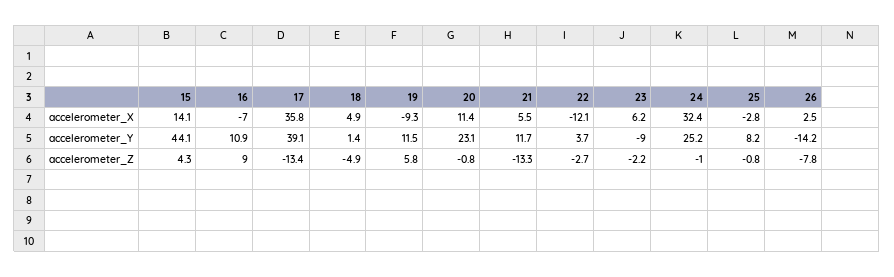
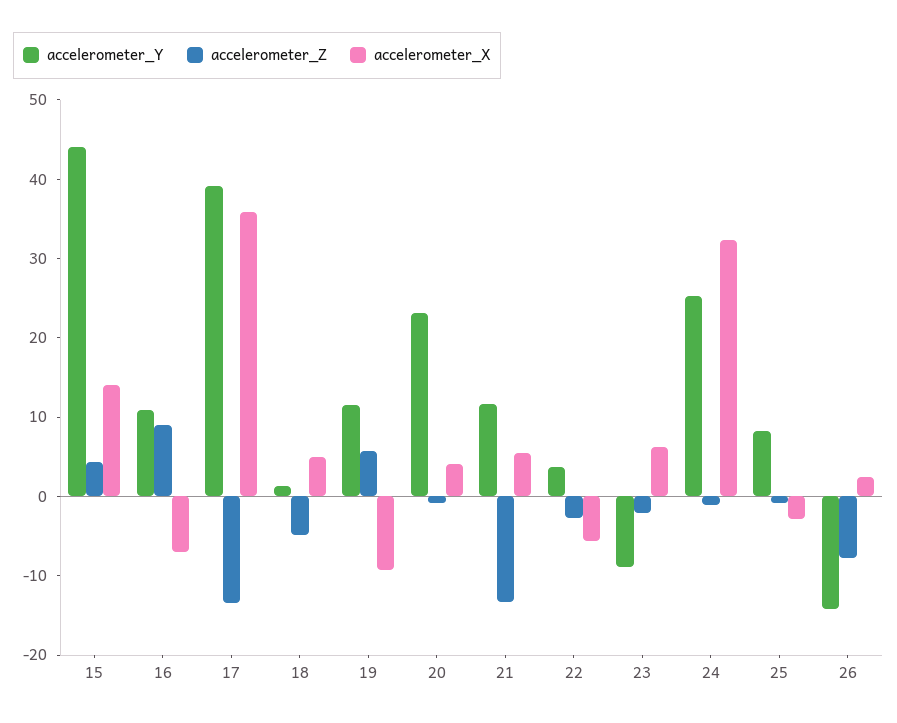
  {
    "accelerometer_X": {
      "15": 14.1,
      "16": -7,
      "17": 35.8,
      "18": 4.9,
      "19": -9.3,
-     "20": 11.4,
+     "20": 4,
      "21": 5.5,
-     "22": -12.1,
+     "22": -6,
      "23": 6.2,
      "24": 32.4,
      "25": -2.8,
      "26": 2.5
    },
    "accelerometer_Y": {
      "15": 44.1,
      "16": 10.9,
      "17": 39.1,
      "18": 1.4,
      "19": 11.5,
      "20": 23.1,
      "21": 11.7,
      "22": 3.7,
      "23": -9,
      "24": 25.2,
      "25": 8.2,
      "26": -14.2
    },
    "accelerometer_Z": {
      "15": 4.3,
      "16": 9,
      "17": -13.4,
      "18": -4.9,
      "19": 5.8,
      "20": -0.8,
      "21": -13.3,
      "22": -2.7,
      "23": -2.2,
      "24": -1,
      "25": -0.8,
      "26": -7.8
    }
  }

